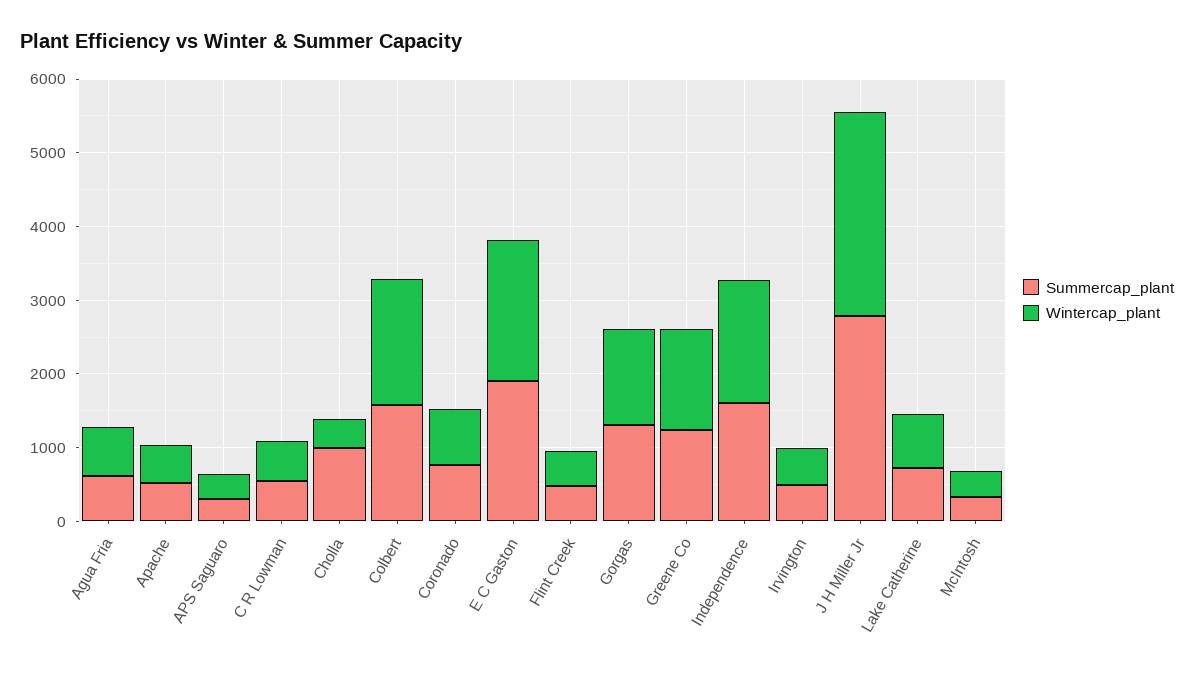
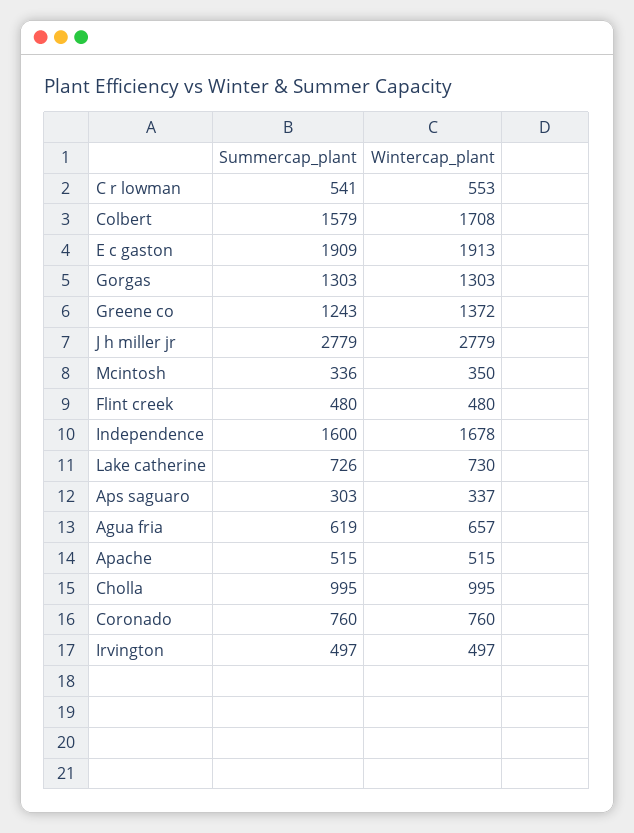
  {
    "Summercap_plant": {
      "Agua Fria": 619,
      "Apache": 515,
      "APS Saguaro": 303,
      "C R Lowman": 541,
      "Cholla": 995,
      "Colbert": 1579,
      "Coronado": 760,
      "E C Gaston": 1909,
      "Flint Creek": 480,
      "Gorgas": 1303,
      "Greene Co": 1243,
      "Independence": 1600,
      "Irvington": 497,
      "J H Miller Jr": 2779,
      "Lake Catherine": 726,
      "McIntosh": 336
    },
    "Wintercap_plant": {
      "Agua Fria": 657,
      "Apache": 515,
      "APS Saguaro": 337,
      "C R Lowman": 553,
-     "Cholla": 400,
+     "Cholla": 995,
      "Colbert": 1708,
      "Coronado": 760,
      "E C Gaston": 1913,
      "Flint Creek": 480,
      "Gorgas": 1303,
      "Greene Co": 1372,
      "Independence": 1678,
      "Irvington": 497,
      "J H Miller Jr": 2779,
      "Lake Catherine": 730,
      "McIntosh": 350
    }
  }

